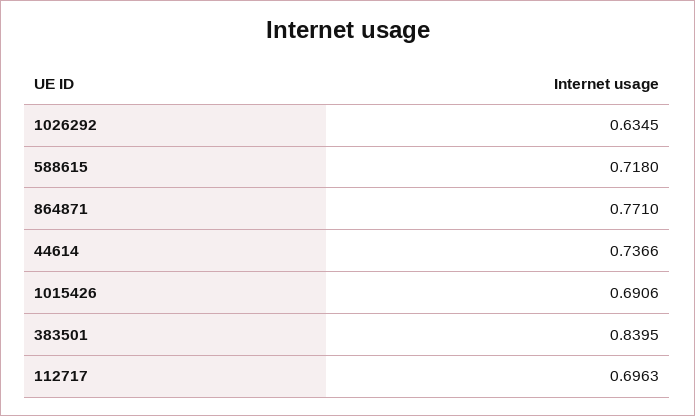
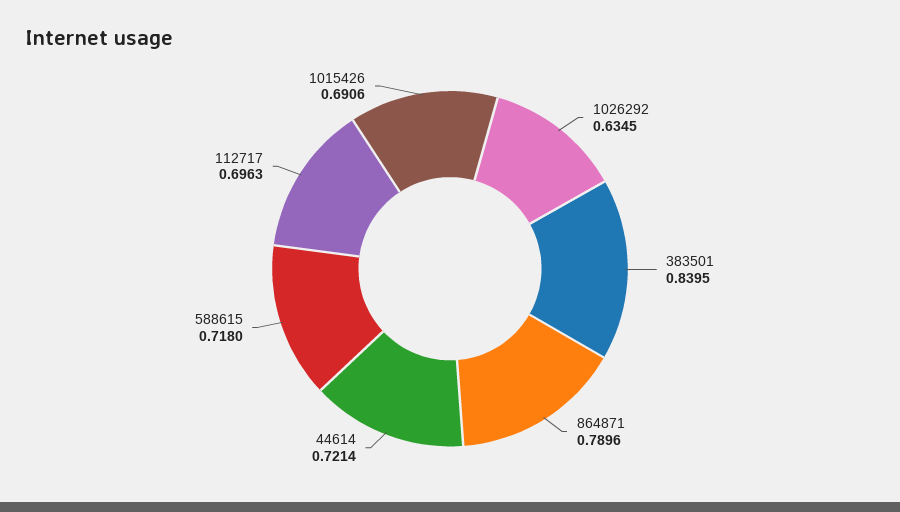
  {
    "1026292": 0.6345,
    "588615": 0.718,
-   "864871": 0.771,
+   "864871": 0.7896,
-   "44614": 0.7366,
+   "44614": 0.7214,
    "1015426": 0.6906,
    "383501": 0.8395,
    "112717": 0.6963
  }

